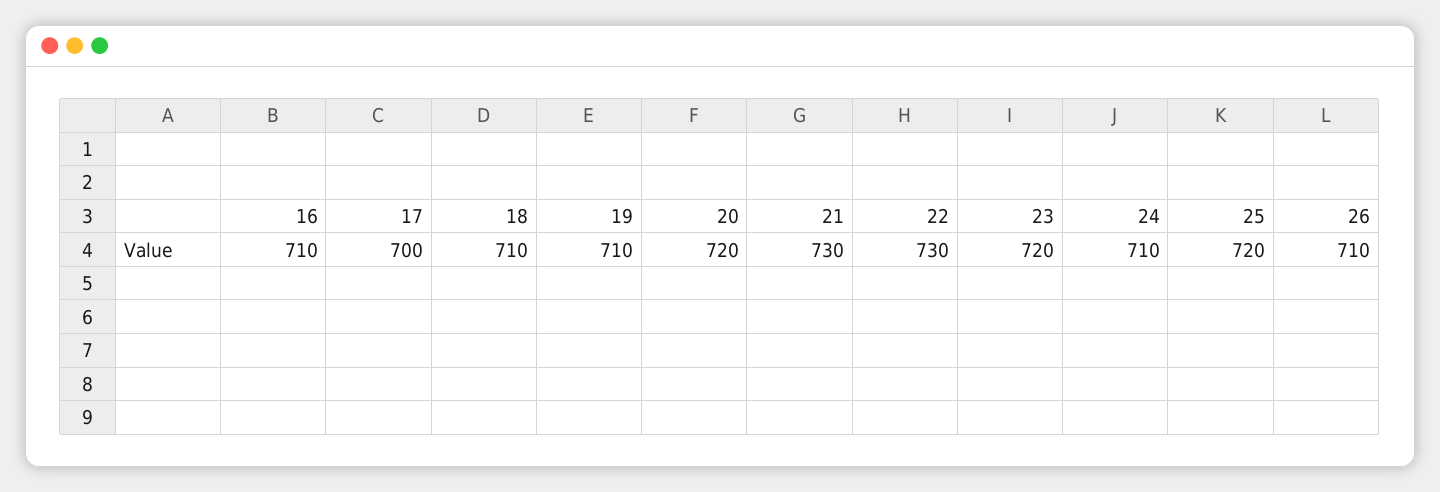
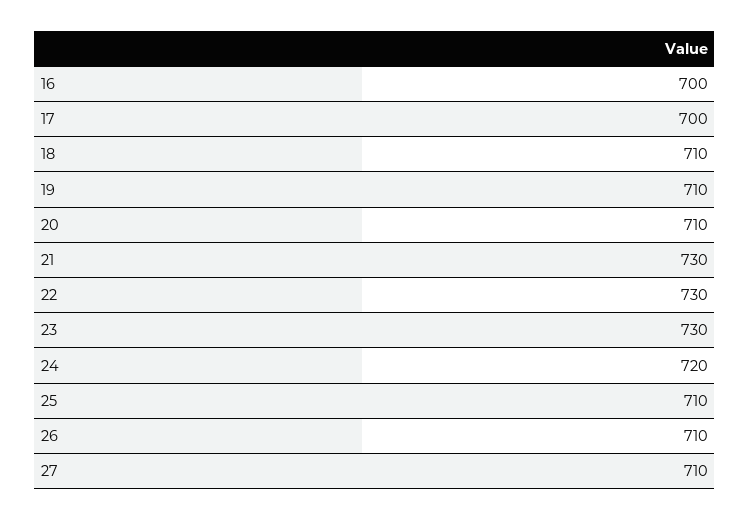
  {
-   "16": 710,
+   "16": 700,
    "17": 700,
    "18": 710,
    "19": 710,
-   "20": 720,
+   "20": 710,
    "21": 730,
    "22": 730,
-   "23": 720,
+   "23": 730,
-   "24": 710,
+   "24": 720,
-   "25": 720,
+   "25": 710,
-   "26": 710
+   "26": 710,
+   "27": 710
  }

